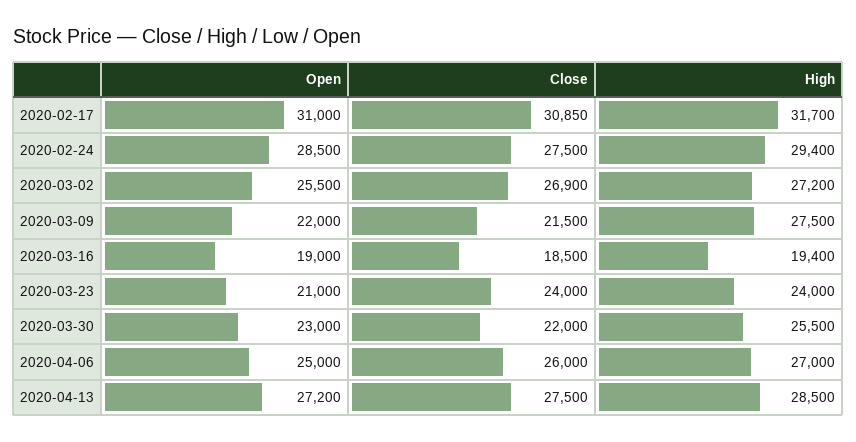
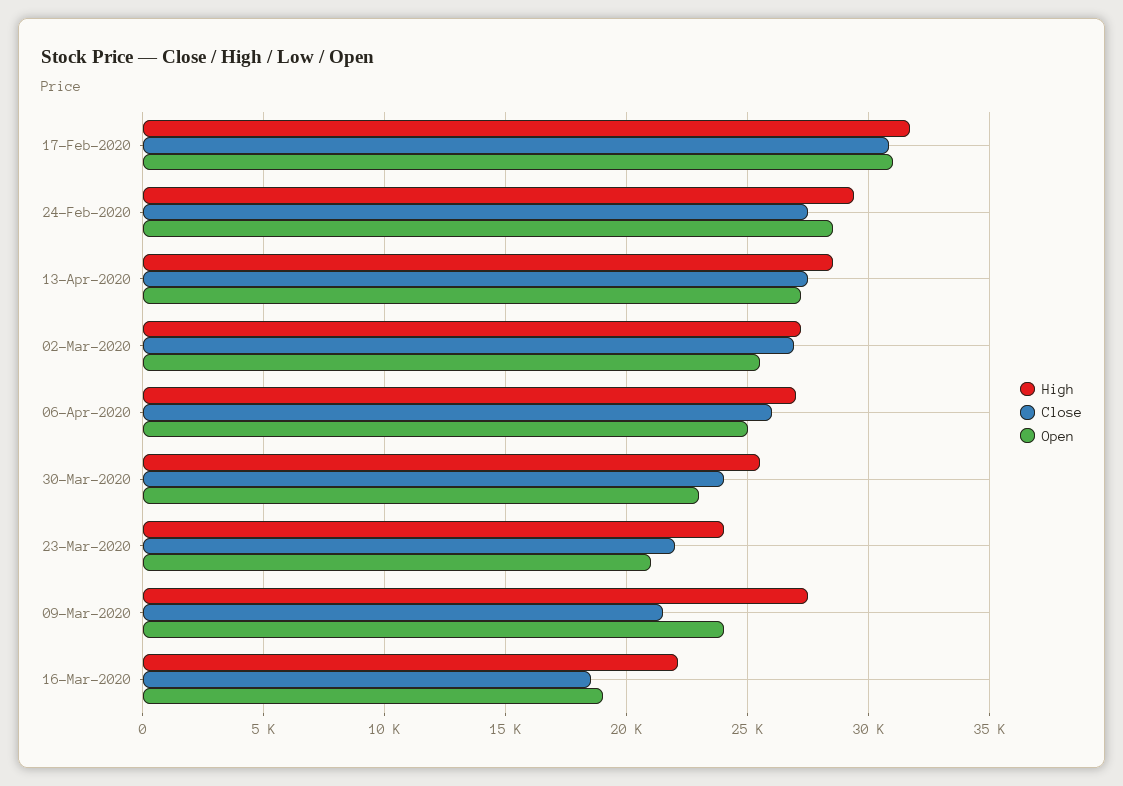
  {
    "Open": {
      "2020-02-17": 31000,
      "2020-02-24": 28500,
      "2020-03-02": 25500,
-     "2020-03-09": 22000,
+     "2020-03-09": 24000,
      "2020-03-16": 19000,
      "2020-03-23": 21000,
      "2020-03-30": 23000,
      "2020-04-06": 25000,
      "2020-04-13": 27200
    },
    "Close": {
      "2020-02-17": 30850,
      "2020-02-24": 27500,
      "2020-03-02": 26900,
      "2020-03-09": 21500,
      "2020-03-16": 18500,
-     "2020-03-23": 24000,
+     "2020-03-23": 22000,
-     "2020-03-30": 22000,
+     "2020-03-30": 24000,
      "2020-04-06": 26000,
      "2020-04-13": 27500
    },
    "High": {
      "2020-02-17": 31700,
      "2020-02-24": 29400,
      "2020-03-02": 27200,
      "2020-03-09": 27500,
-     "2020-03-16": 19400,
+     "2020-03-16": 22000,
      "2020-03-23": 24000,
      "2020-03-30": 25500,
      "2020-04-06": 27000,
      "2020-04-13": 28500
    }
  }

